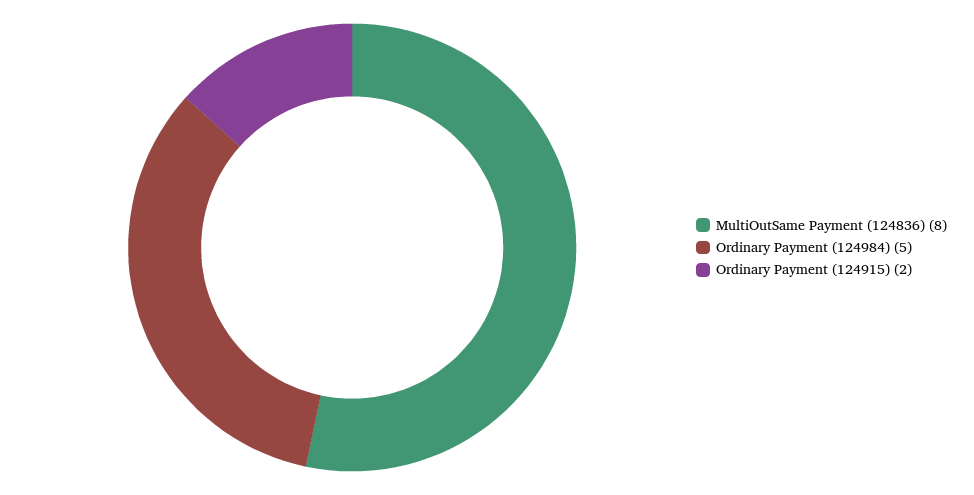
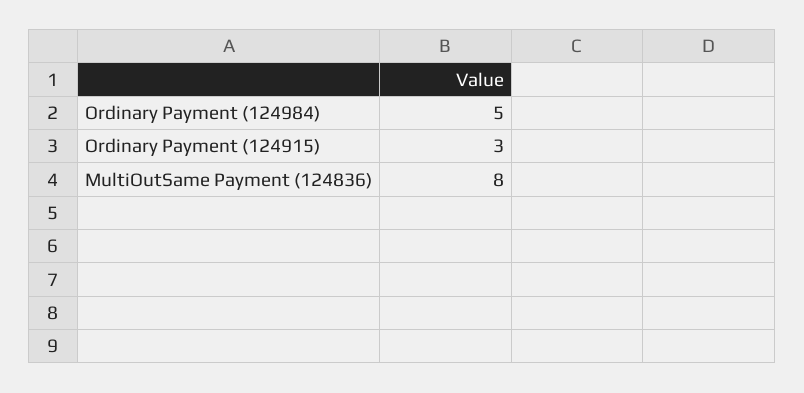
  {
    "MultiOutSame Payment (124836)": 8,
    "Ordinary Payment (124984)": 5,
-   "Ordinary Payment (124915)": 2
+   "Ordinary Payment (124915)": 3
  }

